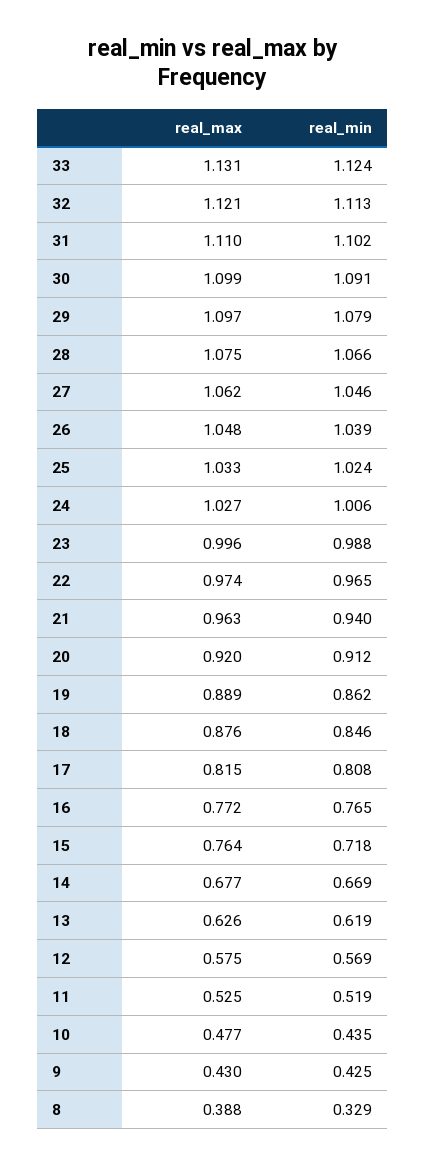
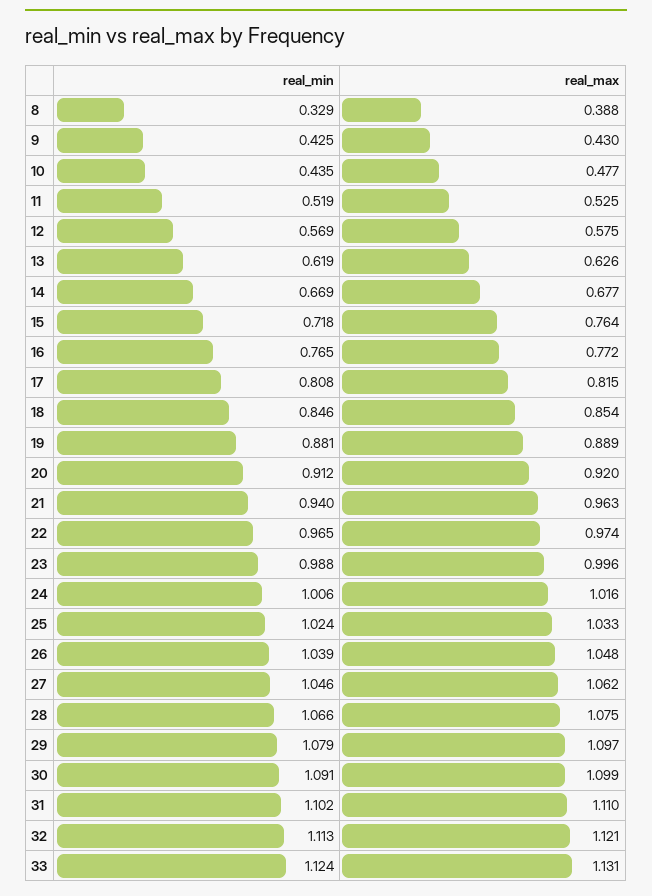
  {
    "real_max": {
      "33": 1.131,
      "32": 1.121,
      "31": 1.11,
      "30": 1.099,
      "29": 1.097,
      "28": 1.075,
      "27": 1.062,
      "26": 1.048,
      "25": 1.033,
-     "24": 1.027,
+     "24": 1.016,
      "23": 0.996,
      "22": 0.974,
      "21": 0.963,
      "20": 0.92,
      "19": 0.889,
-     "18": 0.876,
+     "18": 0.854,
      "17": 0.815,
      "16": 0.772,
      "15": 0.764,
      "14": 0.677,
      "13": 0.626,
      "12": 0.575,
      "11": 0.525,
      "10": 0.477,
      "9": 0.43,
      "8": 0.388
    },
    "real_min": {
      "33": 1.124,
      "32": 1.113,
      "31": 1.102,
      "30": 1.091,
      "29": 1.079,
      "28": 1.066,
      "27": 1.046,
      "26": 1.039,
      "25": 1.024,
      "24": 1.006,
      "23": 0.988,
      "22": 0.965,
      "21": 0.94,
      "20": 0.912,
-     "19": 0.862,
+     "19": 0.881,
      "18": 0.846,
      "17": 0.808,
      "16": 0.765,
      "15": 0.718,
      "14": 0.669,
      "13": 0.619,
      "12": 0.569,
      "11": 0.519,
      "10": 0.435,
      "9": 0.425,
      "8": 0.329
    }
  }

